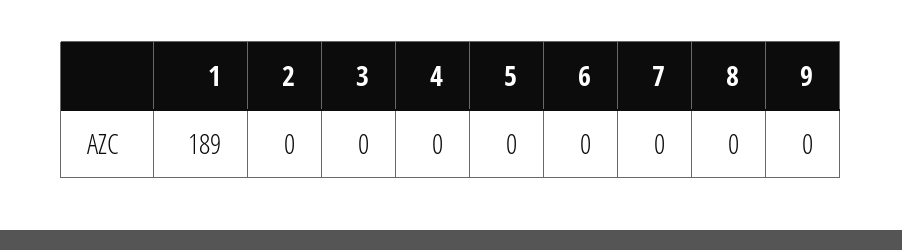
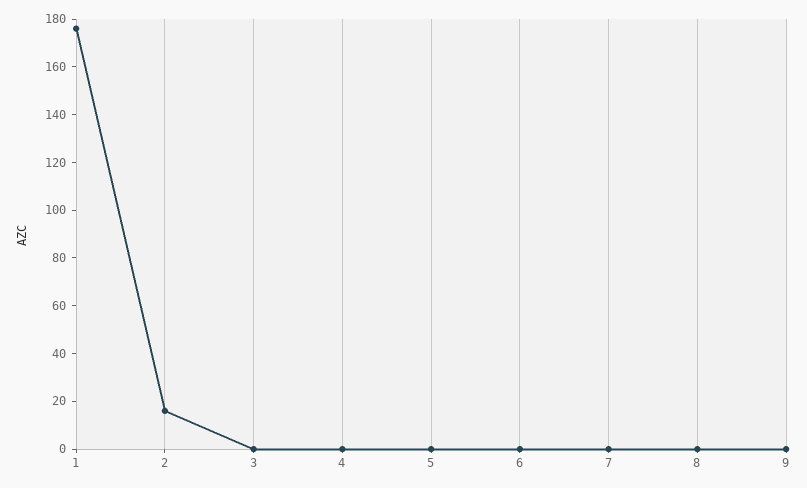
  {
-   "1": 189,
+   "1": 175,
-   "2": 0,
+   "2": 15,
    "3": 0,
    "4": 0,
    "5": 0,
    "6": 0,
    "7": 0,
    "8": 0,
    "9": 0
  }

